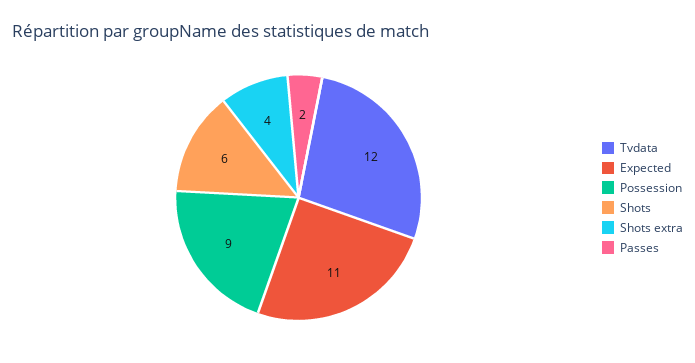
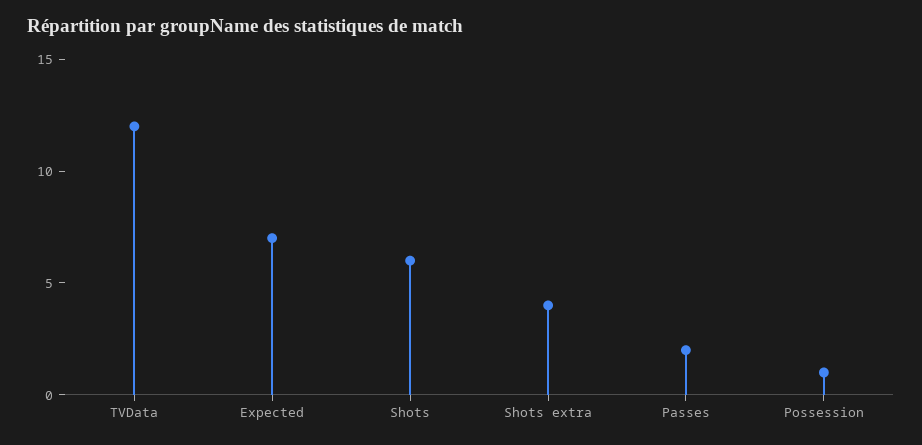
  {
    "Tvdata": 12,
-   "Expected": 11,
+   "Expected": 7,
-   "Possession": 9,
+   "Possession": 1,
    "Shots": 6,
    "Shots extra": 4,
    "Passes": 2
  }

